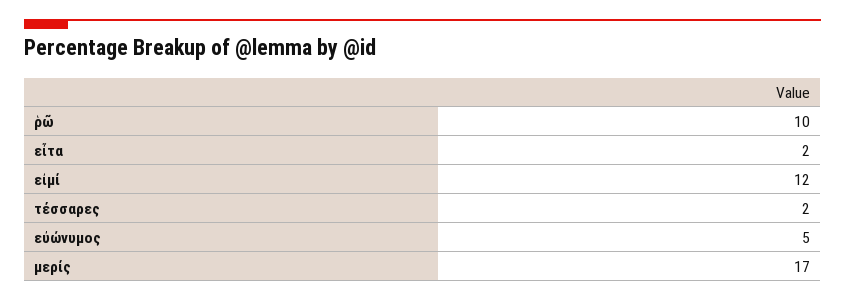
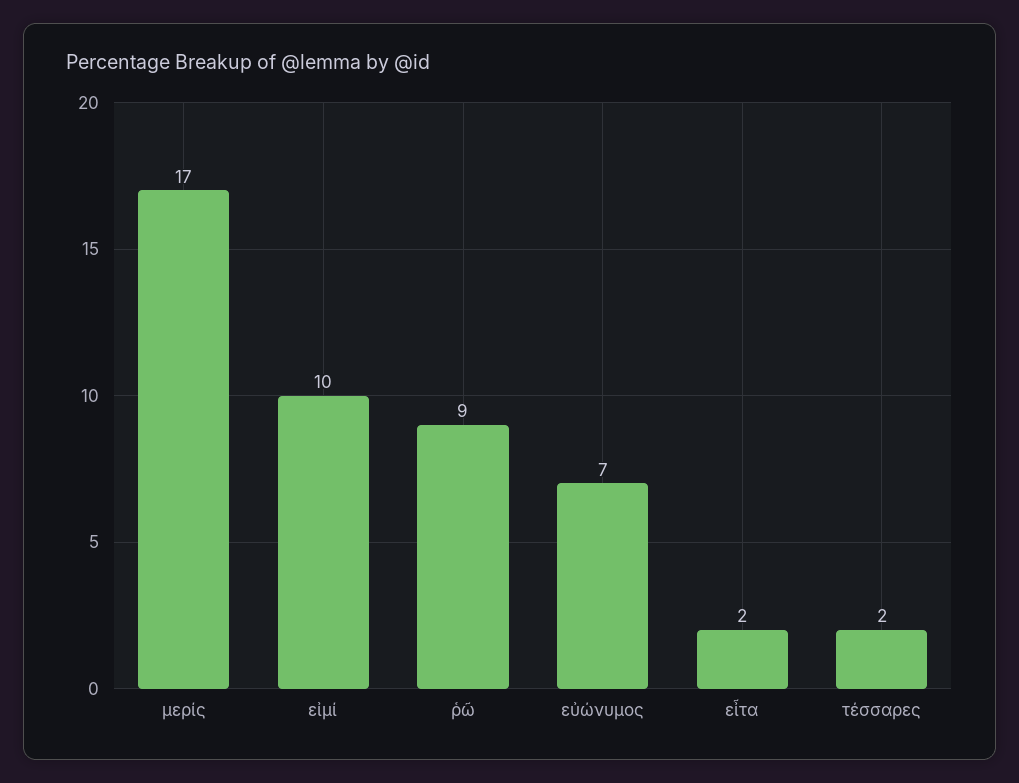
  {
-   "ῥῶ": 10,
+   "ῥῶ": 9,
    "εἶτα": 2,
-   "εἰμί": 12,
+   "εἰμί": 10,
    "τέσσαρες": 2,
-   "εὐώνυμος": 5,
+   "εὐώνυμος": 7,
    "μερίς": 17
  }

